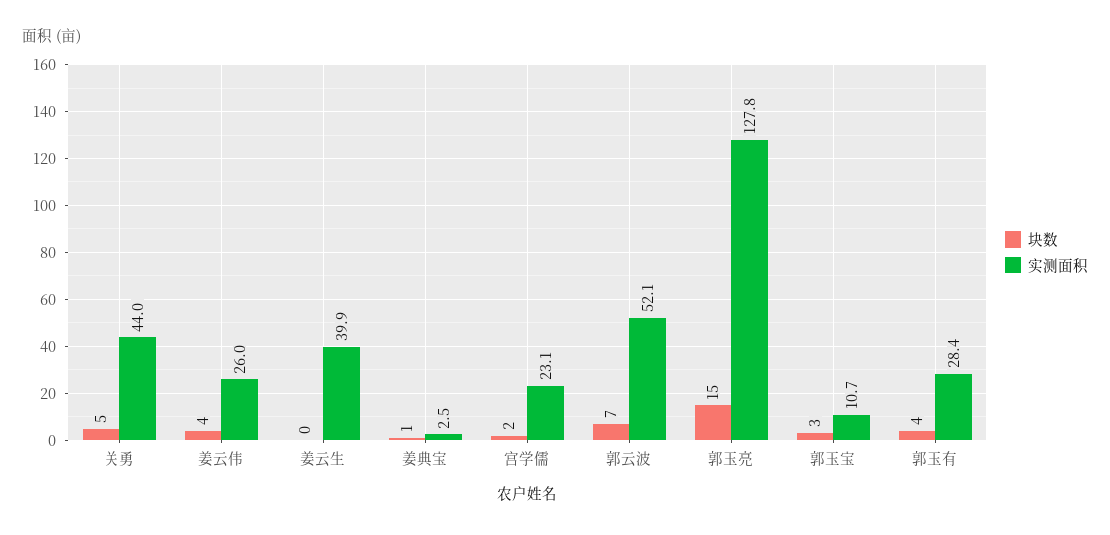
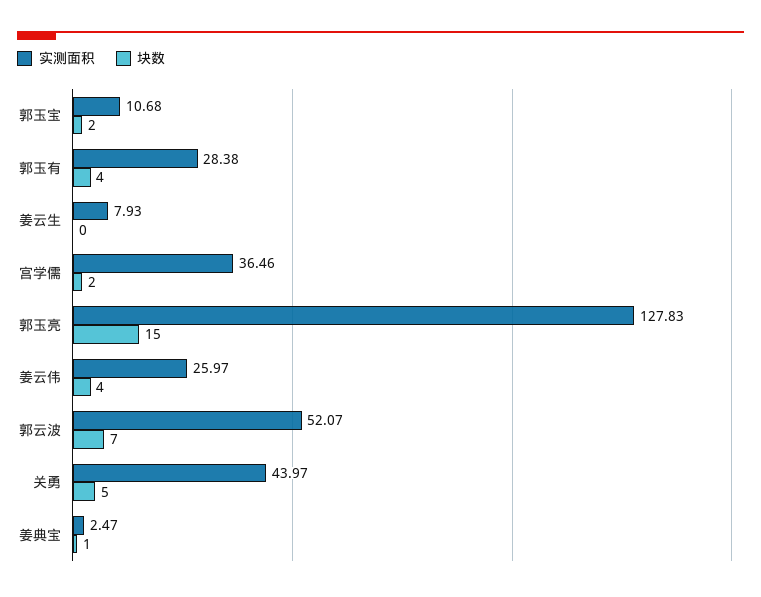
  {
    "块数": {
      "关勇": 5,
      "姜云伟": 4,
      "姜云生": 0,
      "姜典宝": 1,
      "宫学儒": 2,
      "郭云波": 7,
      "郭玉亮": 15,
-     "郭玉宝": 3,
+     "郭玉宝": 2,
      "郭玉有": 4
    },
    "实测面积": {
      "关勇": 43.97,
      "姜云伟": 25.97,
-     "姜云生": 39.9,
+     "姜云生": 7.93,
      "姜典宝": 2.47,
-     "宫学儒": 23.1,
+     "宫学儒": 36.46,
      "郭云波": 52.07,
      "郭玉亮": 127.83,
      "郭玉宝": 10.68,
      "郭玉有": 28.38
    }
  }

